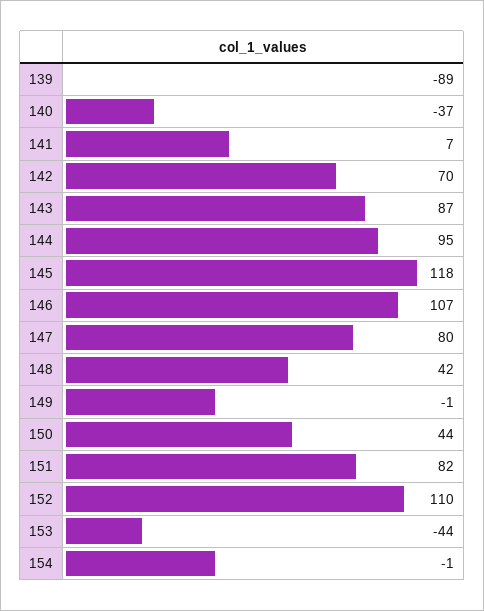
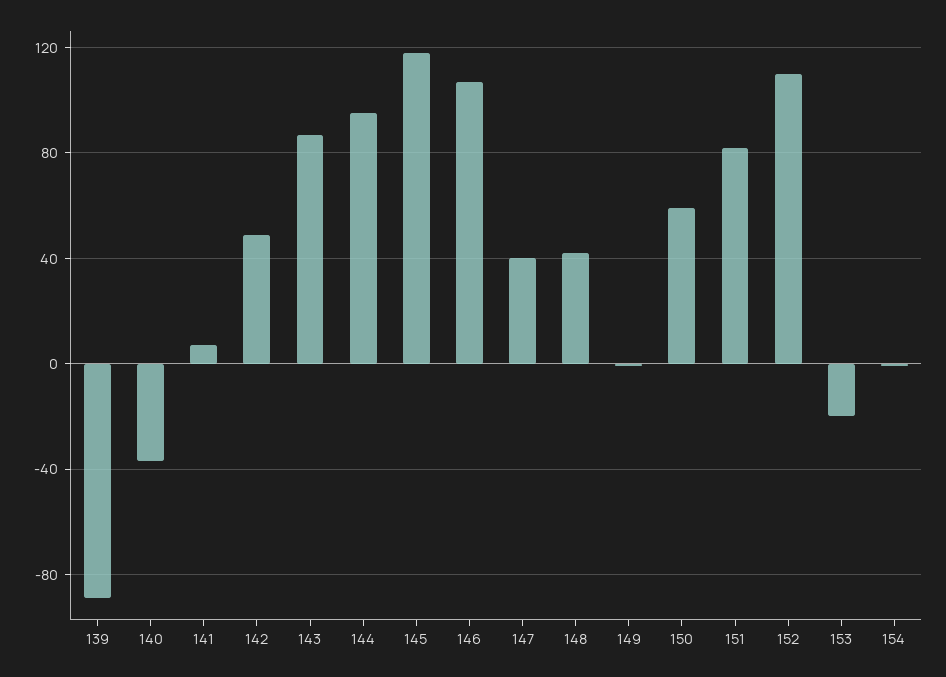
  {
    "139": -89,
    "140": -37,
    "141": 7,
-   "142": 70,
+   "142": 50,
    "143": 87,
    "144": 95,
    "145": 118,
    "146": 107,
-   "147": 80,
+   "147": 40,
    "148": 42,
    "149": -1,
-   "150": 44,
+   "150": 60,
    "151": 82,
    "152": 110,
-   "153": -44,
+   "153": -20,
    "154": -1
  }

